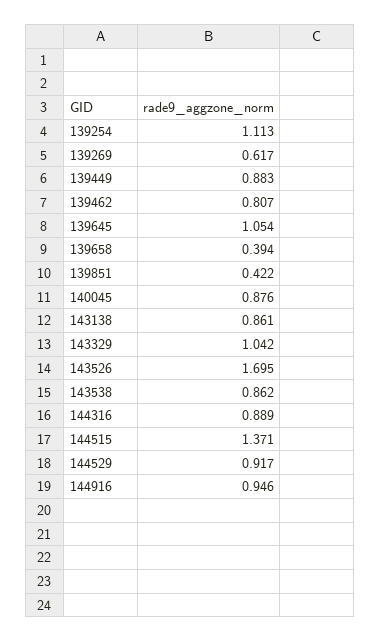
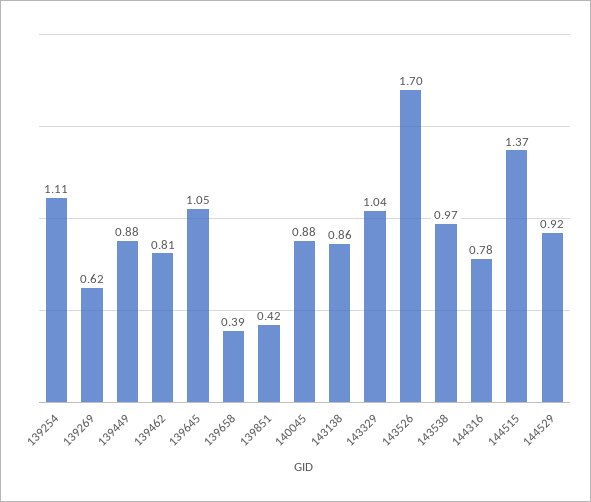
  {
    "139254": 1.113,
    "139269": 0.617,
    "139449": 0.883,
    "139462": 0.807,
    "139645": 1.054,
    "139658": 0.394,
    "139851": 0.422,
    "140045": 0.876,
    "143138": 0.861,
    "143329": 1.042,
    "143526": 1.695,
-   "143538": 0.862,
+   "143538": 0.97,
-   "144316": 0.889,
+   "144316": 0.78,
    "144515": 1.371,
-   "144529": 0.917,
+   "144529": 0.917
-   "144916": 0.946
  }

